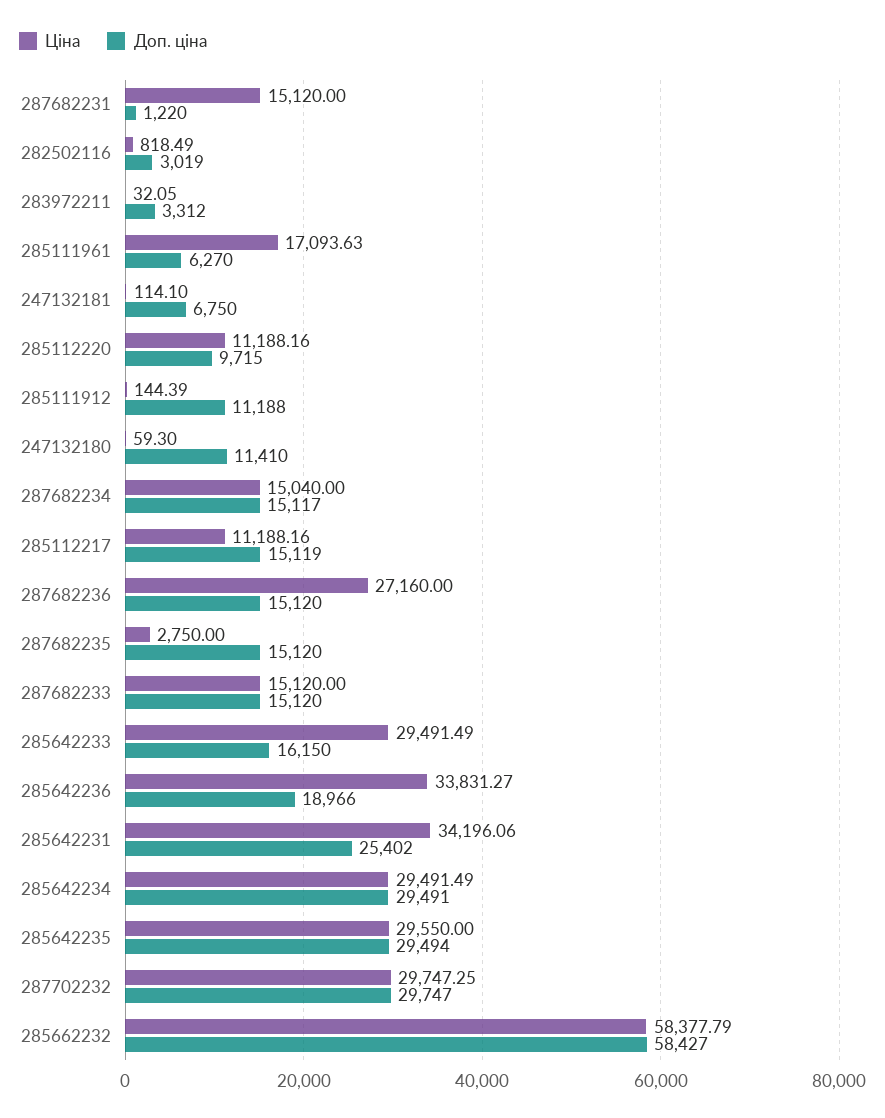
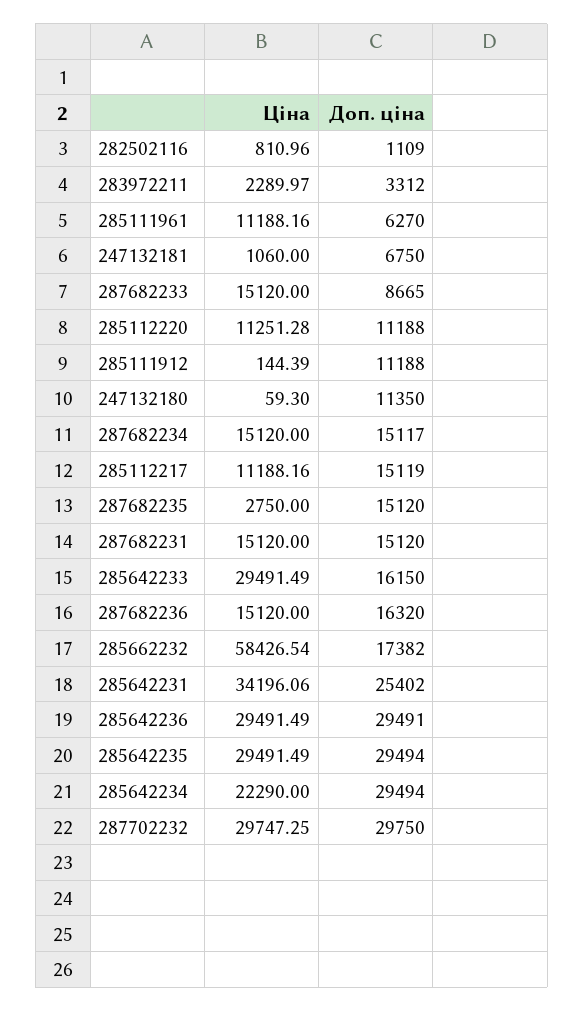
  {
    "Ціна": {
      "287682231": 15120,
-     "282502116": 818.49,
+     "282502116": 810.96,
-     "283972211": 32.05,
+     "283972211": 2289.97,
-     "285111961": 17093.63,
+     "285111961": 11188.16,
-     "247132181": 114.1,
+     "247132181": 1060,
-     "285112220": 11188.16,
+     "285112220": 11251.28,
      "285111912": 144.39,
      "247132180": 59.3,
-     "287682234": 15040,
+     "287682234": 15120,
      "285112217": 11188.16,
-     "287682236": 27160,
+     "287682236": 15120,
      "287682235": 2750,
      "287682233": 15120,
      "285642233": 29491.49,
-     "285642236": 33831.27,
+     "285642236": 29491.49,
      "285642231": 34196.06,
-     "285642234": 29491.49,
+     "285642234": 22290,
-     "285642235": 29550,
+     "285642235": 29491.49,
      "287702232": 29747.25,
-     "285662232": 58377.79
+     "285662232": 58426.54
    },
    "Доп. ціна": {
-     "287682231": 1220,
+     "287682231": 15120,
-     "282502116": 3019,
+     "282502116": 1109,
      "283972211": 3312,
      "285111961": 6270,
      "247132181": 6750,
-     "285112220": 9715,
+     "285112220": 11188,
      "285111912": 11188,
-     "247132180": 11410,
+     "247132180": 11350,
      "287682234": 15117,
      "285112217": 15119,
-     "287682236": 15120,
+     "287682236": 16320,
      "287682235": 15120,
-     "287682233": 15120,
+     "287682233": 8665,
      "285642233": 16150,
-     "285642236": 18966,
+     "285642236": 29491,
      "285642231": 25402,
-     "285642234": 29491,
+     "285642234": 29494,
      "285642235": 29494,
-     "287702232": 29747,
+     "287702232": 29750,
-     "285662232": 58427
+     "285662232": 17382
    }
  }

